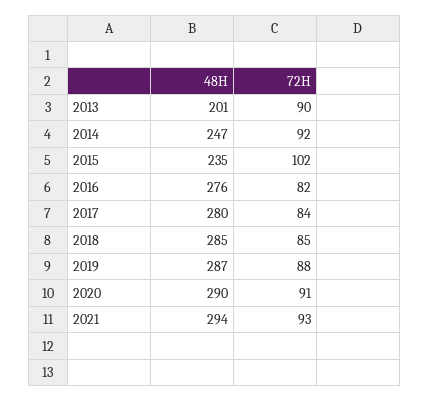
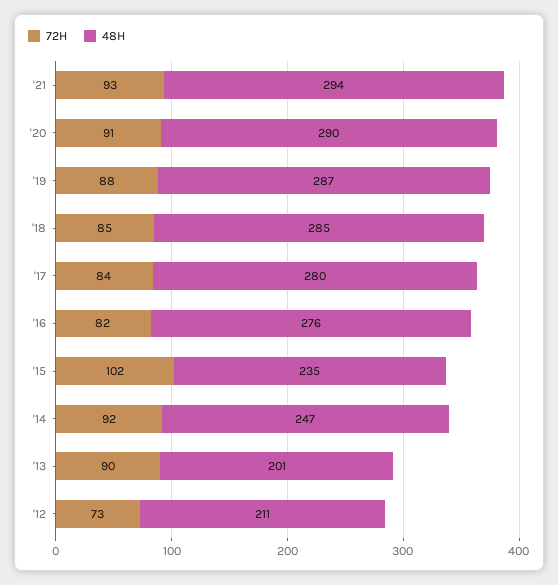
  {
    "48H": {
      "2013": 201,
      "2014": 247,
      "2015": 235,
      "2016": 276,
      "2017": 280,
      "2018": 285,
      "2019": 287,
      "2020": 290,
-     "2021": 294
+     "2021": 294,
+     "'12": 211
    },
    "72H": {
      "2013": 90,
      "2014": 92,
      "2015": 102,
      "2016": 82,
      "2017": 84,
      "2018": 85,
      "2019": 88,
      "2020": 91,
-     "2021": 93
+     "2021": 93,
+     "'12": 73
    }
  }

